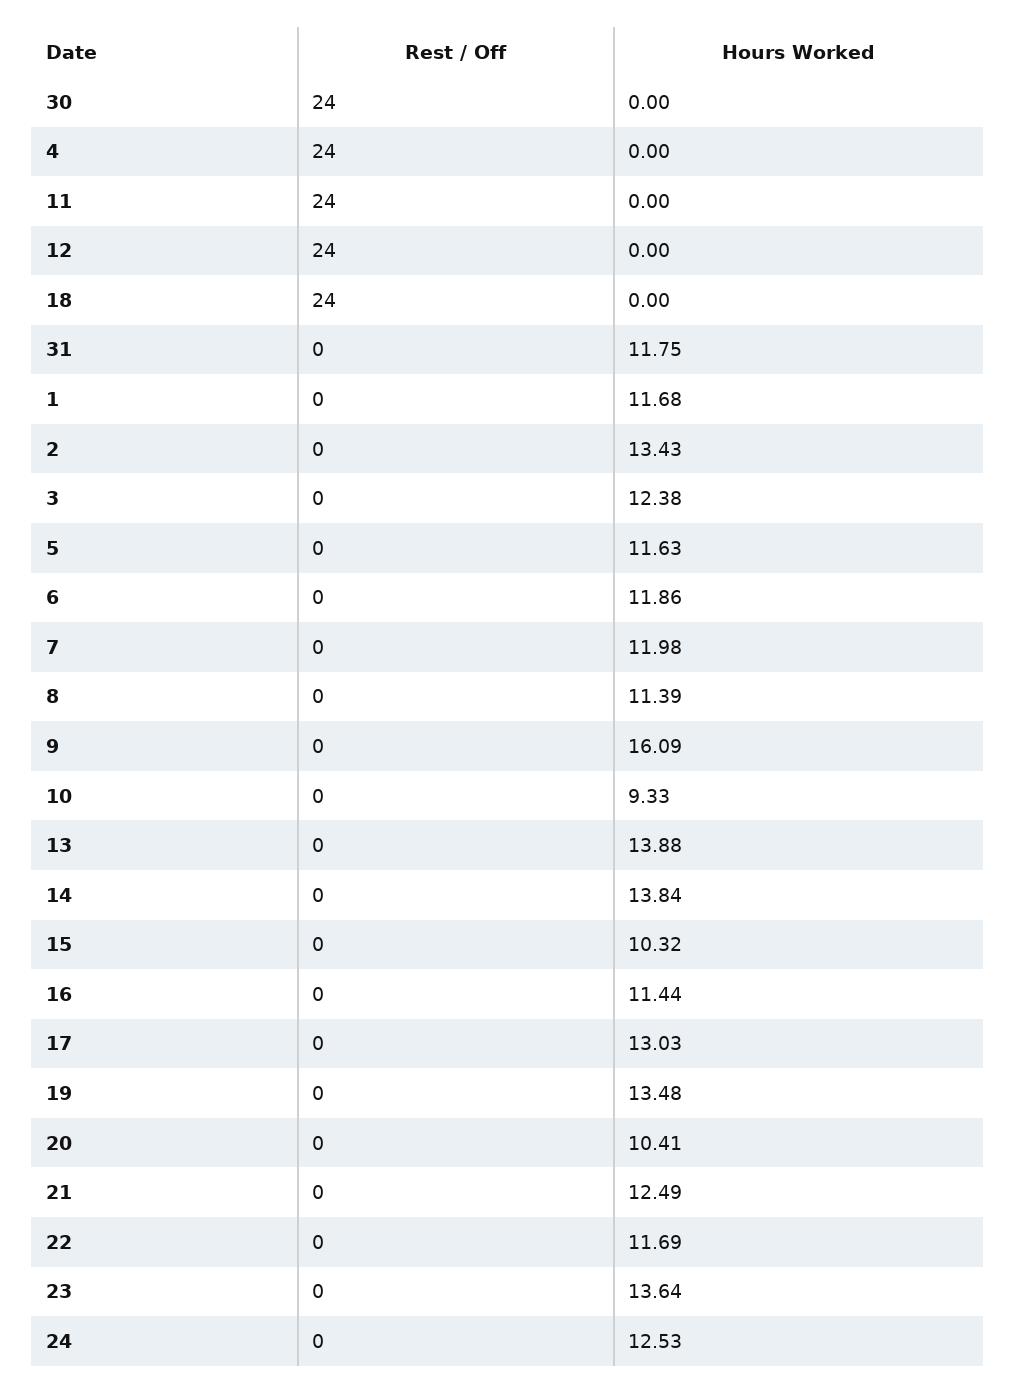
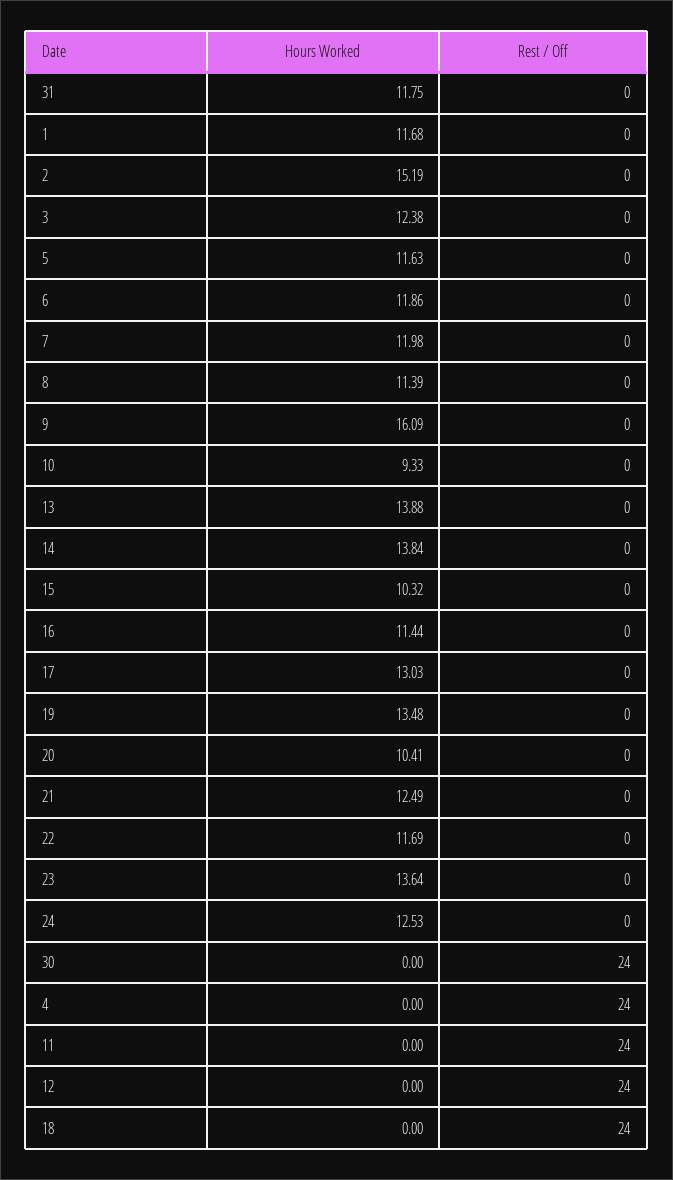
  {
    "Rest / Off": {
      "30": 24,
      "4": 24,
      "11": 24,
      "12": 24,
      "18": 24,
      "31": 0,
      "1": 0,
      "2": 0,
      "3": 0,
      "5": 0,
      "6": 0,
      "7": 0,
      "8": 0,
      "9": 0,
      "10": 0,
      "13": 0,
      "14": 0,
      "15": 0,
      "16": 0,
      "17": 0,
      "19": 0,
      "20": 0,
      "21": 0,
      "22": 0,
      "23": 0,
      "24": 0
    },
    "Hours Worked": {
      "30": 0,
      "4": 0,
      "11": 0,
      "12": 0,
      "18": 0,
      "31": 11.75,
      "1": 11.68,
-     "2": 13.43,
+     "2": 15.19,
      "3": 12.38,
      "5": 11.63,
      "6": 11.86,
      "7": 11.98,
      "8": 11.39,
      "9": 16.09,
      "10": 9.33,
      "13": 13.88,
      "14": 13.84,
      "15": 10.32,
      "16": 11.44,
      "17": 13.03,
      "19": 13.48,
      "20": 10.41,
      "21": 12.49,
      "22": 11.69,
      "23": 13.64,
      "24": 12.53
    }
  }

